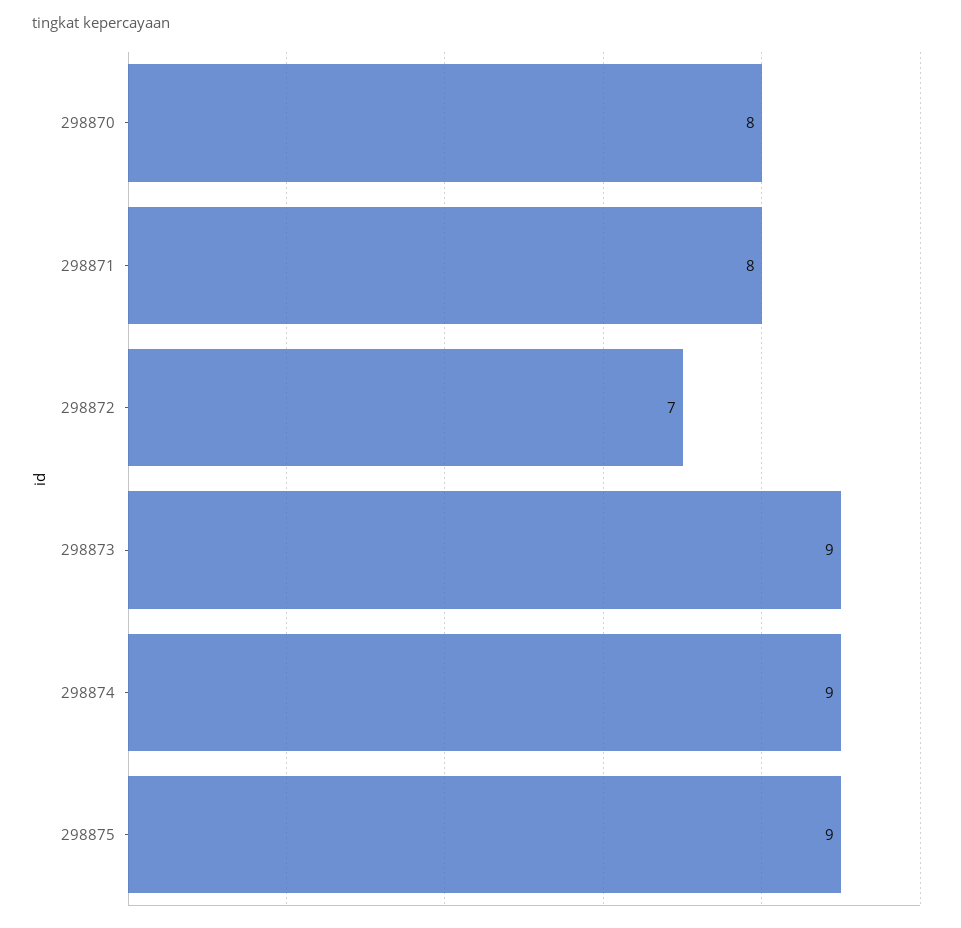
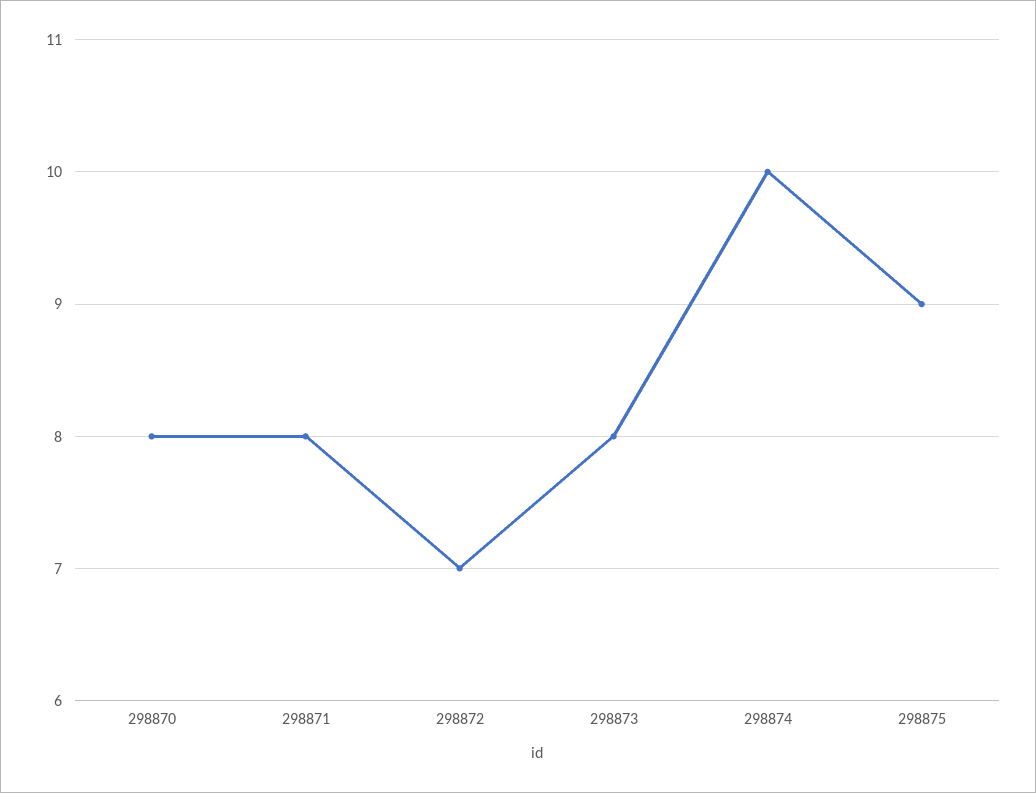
  {
    "298870": 8,
    "298871": 8,
    "298872": 7,
-   "298873": 9,
+   "298873": 8,
-   "298874": 9,
+   "298874": 10,
    "298875": 9
  }

